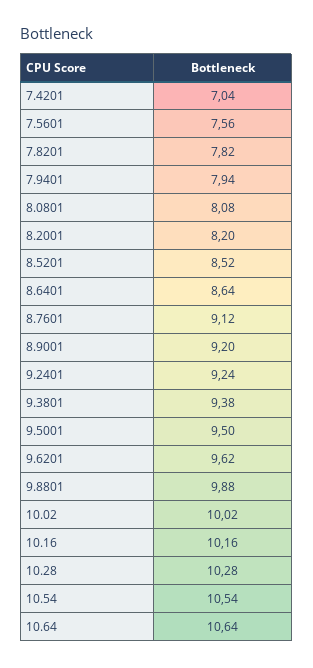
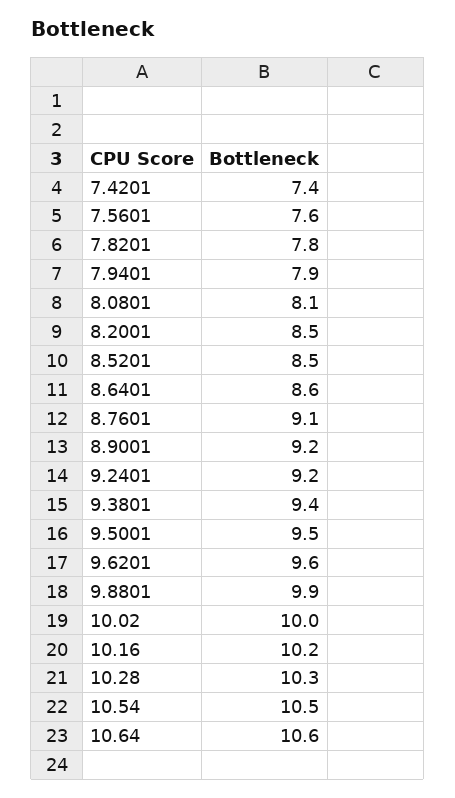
  {
-   "7.4201": 7.04,
+   "7.4201": 7.4,
    "7.5601": 7.56,
    "7.8201": 7.82,
    "7.9401": 7.94,
    "8.0801": 8.08,
-   "8.2001": 8.2,
+   "8.2001": 8.5,
    "8.5201": 8.52,
    "8.6401": 8.64,
    "8.7601": 9.12,
    "8.9001": 9.2,
    "9.2401": 9.24,
    "9.3801": 9.38,
    "9.5001": 9.5,
    "9.6201": 9.62,
    "9.8801": 9.88,
    "10.02": 10.02,
    "10.16": 10.16,
    "10.28": 10.28,
    "10.54": 10.54,
    "10.64": 10.64
  }

